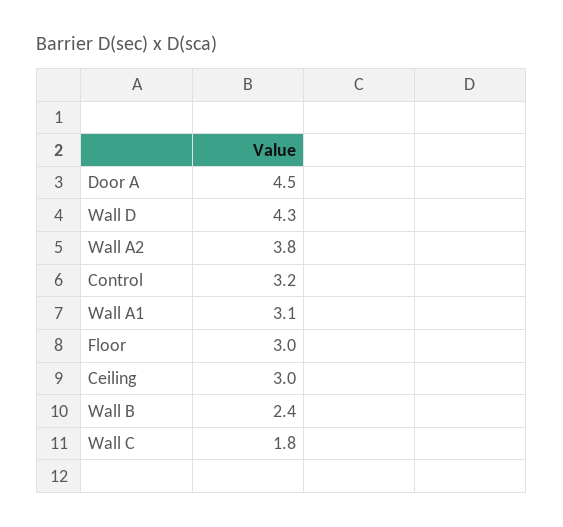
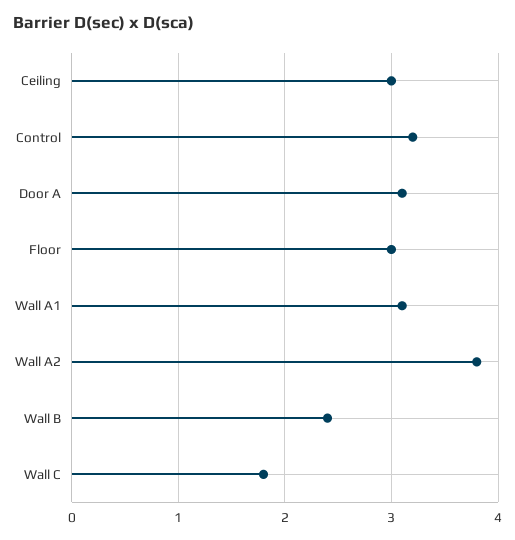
  {
-   "Door A": 4.5,
+   "Door A": 3.1,
-   "Wall D": 4.3,
    "Wall A2": 3.8,
    "Control": 3.2,
    "Wall A1": 3.1,
    "Floor": 3,
    "Ceiling": 3,
    "Wall B": 2.4,
    "Wall C": 1.8
  }

